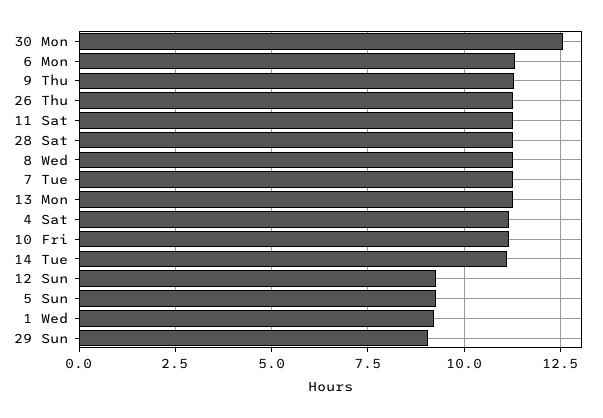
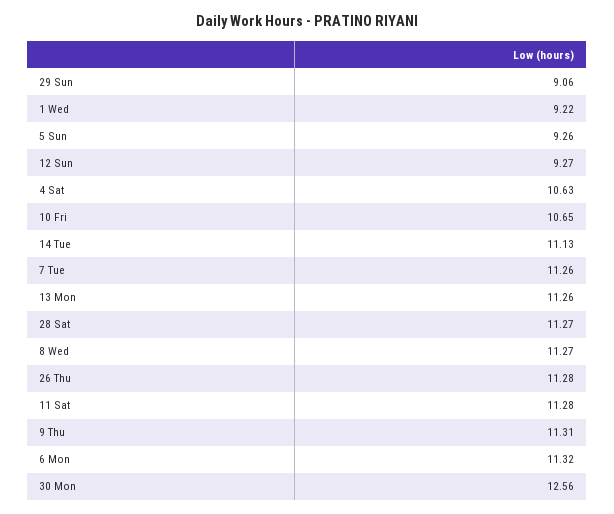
  {
    "30 Mon": 12.56,
    "6 Mon": 11.32,
    "9 Thu": 11.31,
    "26 Thu": 11.28,
    "11 Sat": 11.28,
    "28 Sat": 11.27,
    "8 Wed": 11.27,
    "7 Tue": 11.26,
    "13 Mon": 11.26,
-   "4 Sat": 11.25,
+   "4 Sat": 10.63,
-   "10 Fri": 11.25,
+   "10 Fri": 10.65,
    "14 Tue": 11.13,
    "12 Sun": 9.27,
    "5 Sun": 9.26,
    "1 Wed": 9.22,
    "29 Sun": 9.06
  }

